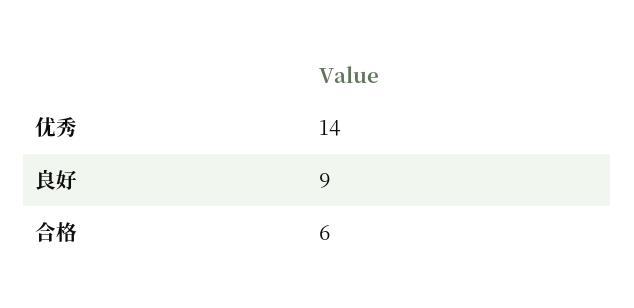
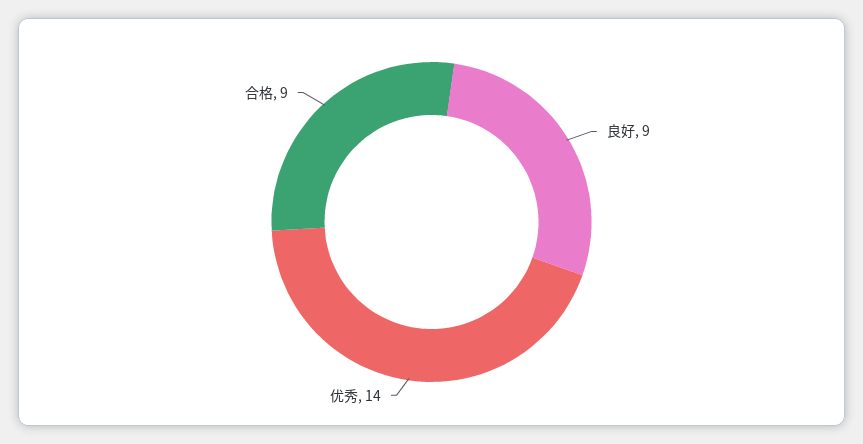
  {
    "优秀": 14,
    "良好": 9,
-   "合格": 6
+   "合格": 9
  }

